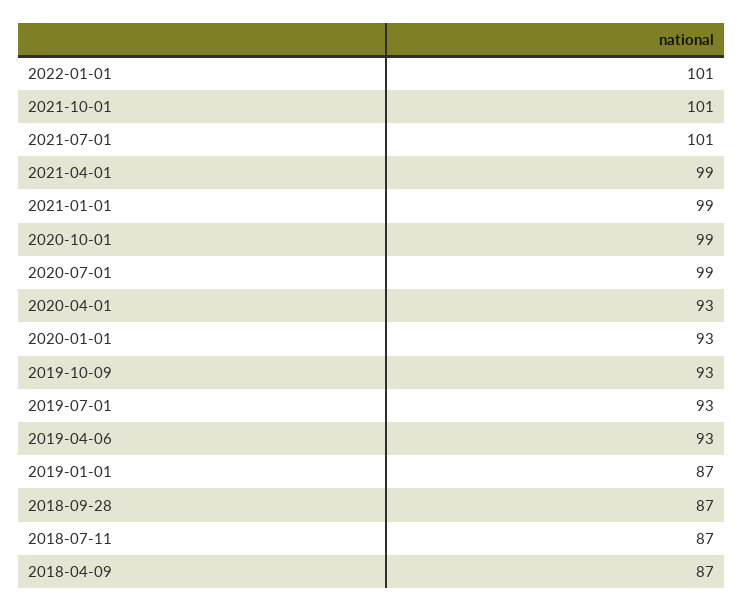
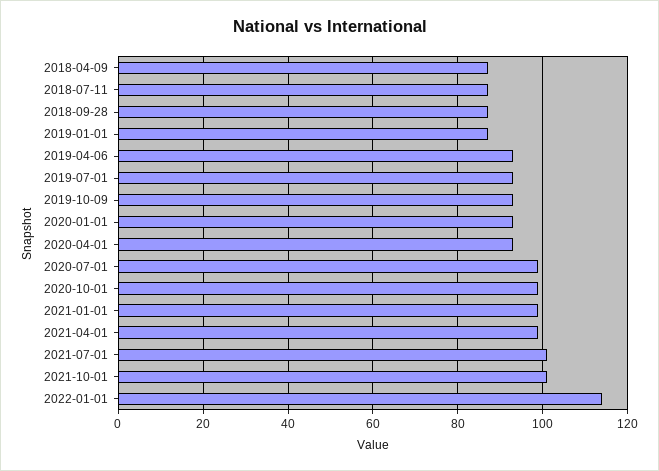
  {
-   "2022-01-01": 101,
+   "2022-01-01": 115,
    "2021-10-01": 101,
    "2021-07-01": 101,
    "2021-04-01": 99,
    "2021-01-01": 99,
    "2020-10-01": 99,
    "2020-07-01": 99,
    "2020-04-01": 93,
    "2020-01-01": 93,
    "2019-10-09": 93,
    "2019-07-01": 93,
    "2019-04-06": 93,
    "2019-01-01": 87,
    "2018-09-28": 87,
    "2018-07-11": 87,
    "2018-04-09": 87
  }

